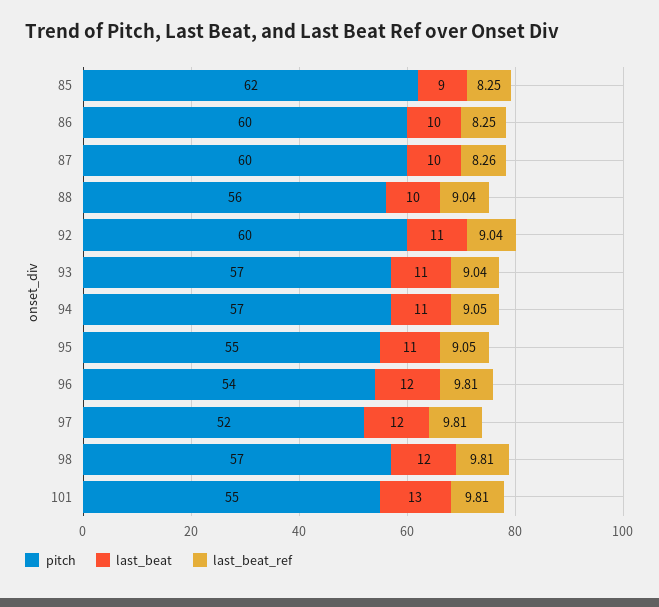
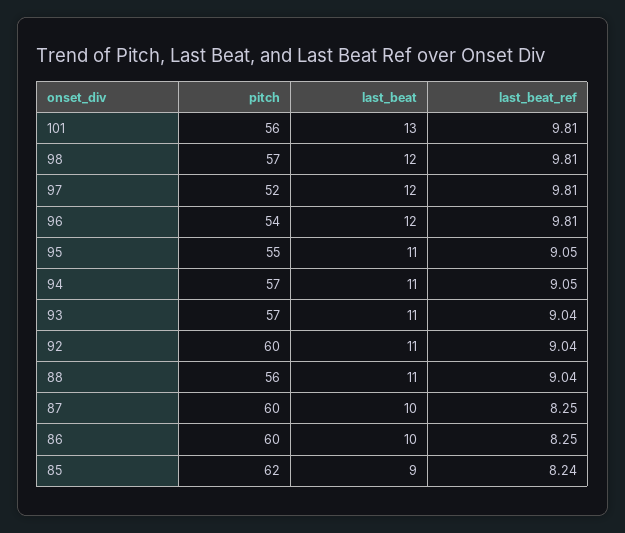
  {
    "pitch": {
      "85": 62,
      "86": 60,
      "87": 60,
      "88": 56,
      "92": 60,
      "93": 57,
      "94": 57,
      "95": 55,
      "96": 54,
      "97": 52,
      "98": 57,
-     "101": 55
+     "101": 56
    },
    "last_beat": {
      "85": 9,
      "86": 10,
      "87": 10,
-     "88": 10,
+     "88": 11,
      "92": 11,
      "93": 11,
      "94": 11,
      "95": 11,
      "96": 12,
      "97": 12,
      "98": 12,
      "101": 13
    },
    "last_beat_ref": {
-     "85": 8.25,
+     "85": 8.24,
      "86": 8.25,
-     "87": 8.26,
+     "87": 8.25,
      "88": 9.04,
      "92": 9.04,
      "93": 9.04,
      "94": 9.05,
      "95": 9.05,
      "96": 9.81,
      "97": 9.81,
      "98": 9.81,
      "101": 9.81
    }
  }

